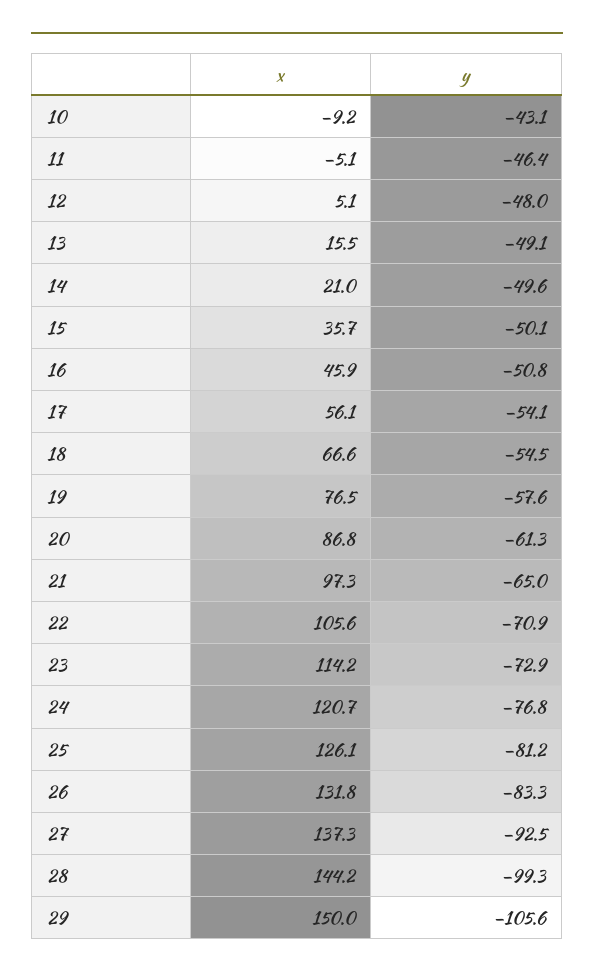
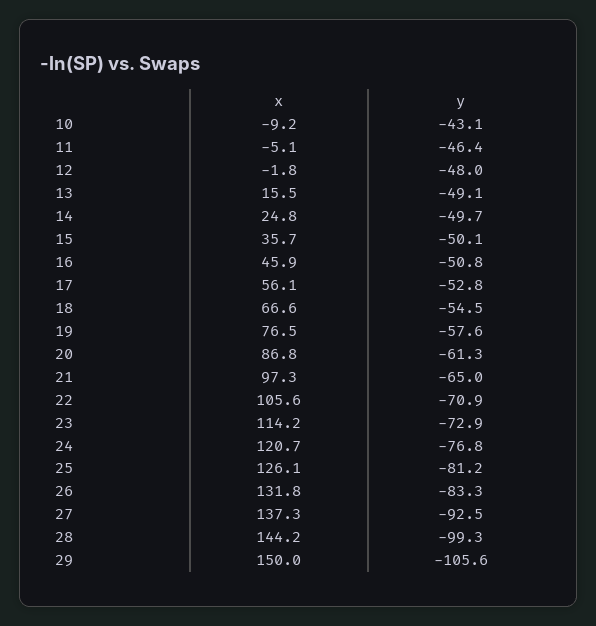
  {
    "x": {
      "10": -9.2,
      "11": -5.1,
-     "12": 5.1,
+     "12": -1.8,
      "13": 15.5,
-     "14": 21,
+     "14": 24.8,
      "15": 35.7,
      "16": 45.9,
      "17": 56.1,
      "18": 66.6,
      "19": 76.5,
      "20": 86.8,
      "21": 97.3,
      "22": 105.6,
      "23": 114.2,
      "24": 120.7,
      "25": 126.1,
      "26": 131.8,
      "27": 137.3,
      "28": 144.2,
      "29": 150
    },
    "y": {
      "10": -43.1,
      "11": -46.4,
      "12": -48,
      "13": -49.1,
-     "14": -49.6,
+     "14": -49.7,
      "15": -50.1,
      "16": -50.8,
-     "17": -54.1,
+     "17": -52.8,
      "18": -54.5,
      "19": -57.6,
      "20": -61.3,
      "21": -65,
      "22": -70.9,
      "23": -72.9,
      "24": -76.8,
      "25": -81.2,
      "26": -83.3,
      "27": -92.5,
      "28": -99.3,
      "29": -105.6
    }
  }

